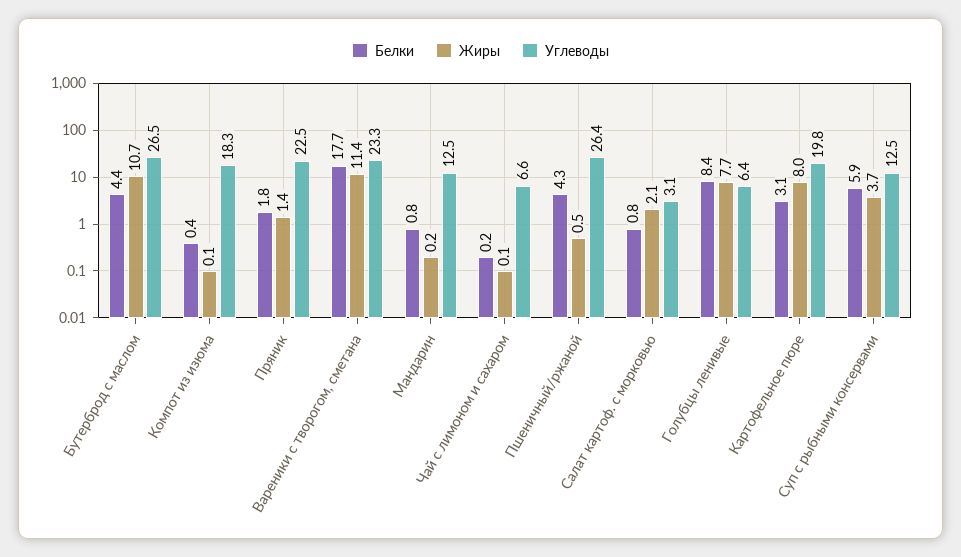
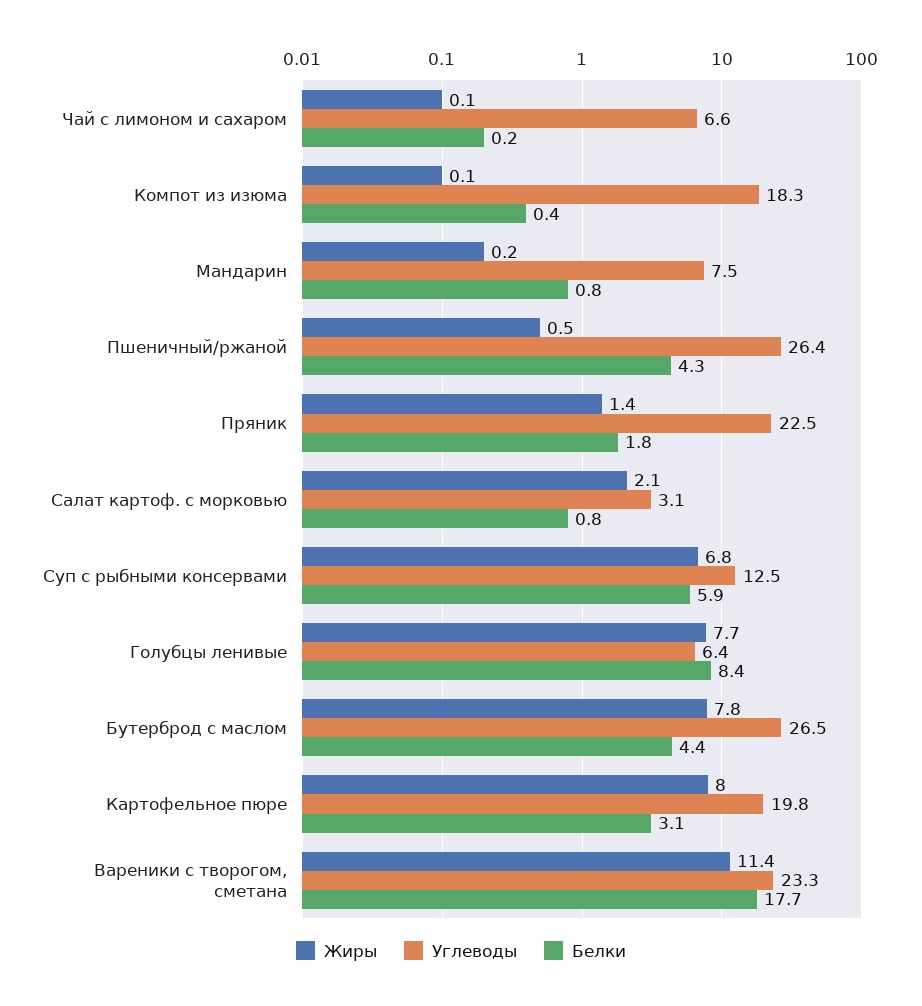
  {
    "Белки": {
      "Бутерброд с маслом": 4.4,
      "Компот из изюма": 0.4,
      "Пряник": 1.8,
      "Вареники с творогом, сметана": 17.7,
      "Мандарин": 0.8,
      "Чай с лимоном и сахаром": 0.2,
      "Пшеничный/ржаной": 4.3,
      "Салат картоф. с морковью": 0.8,
      "Голубцы ленивые": 8.4,
      "Картофельное пюре": 3.1,
      "Суп с рыбными консервами": 5.9
    },
    "Жиры": {
-     "Бутерброд с маслом": 10.7,
+     "Бутерброд с маслом": 7.8,
      "Компот из изюма": 0.1,
      "Пряник": 1.4,
      "Вареники с творогом, сметана": 11.4,
      "Мандарин": 0.2,
      "Чай с лимоном и сахаром": 0.1,
      "Пшеничный/ржаной": 0.5,
      "Салат картоф. с морковью": 2.1,
      "Голубцы ленивые": 7.7,
      "Картофельное пюре": 8,
-     "Суп с рыбными консервами": 3.7
+     "Суп с рыбными консервами": 6.8
    },
    "Углеводы": {
      "Бутерброд с маслом": 26.5,
      "Компот из изюма": 18.3,
      "Пряник": 22.5,
      "Вареники с творогом, сметана": 23.3,
-     "Мандарин": 12.5,
+     "Мандарин": 7.5,
      "Чай с лимоном и сахаром": 6.6,
      "Пшеничный/ржаной": 26.4,
      "Салат картоф. с морковью": 3.1,
      "Голубцы ленивые": 6.4,
      "Картофельное пюре": 19.8,
      "Суп с рыбными консервами": 12.5
    }
  }

